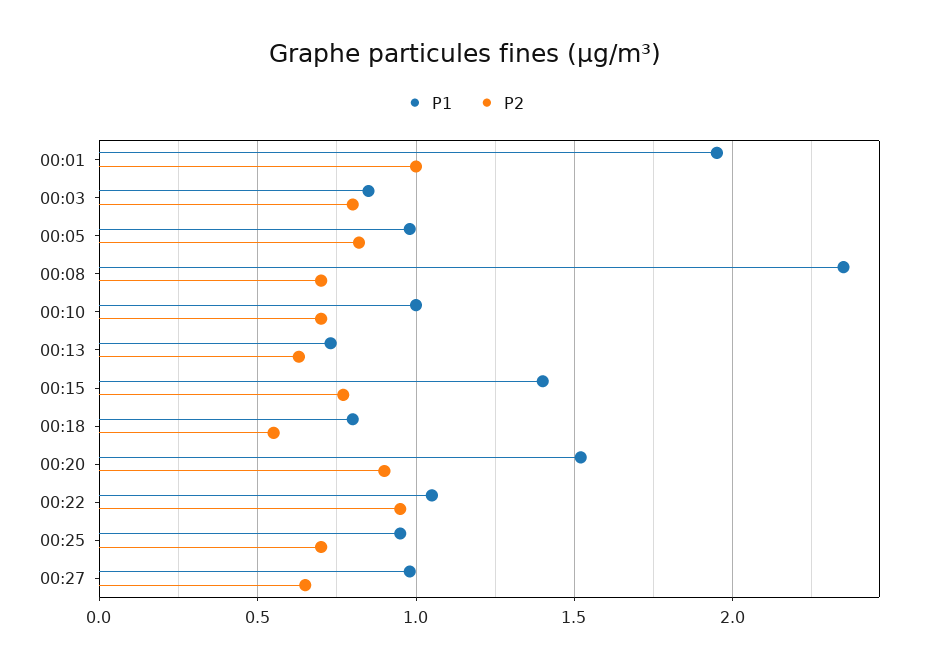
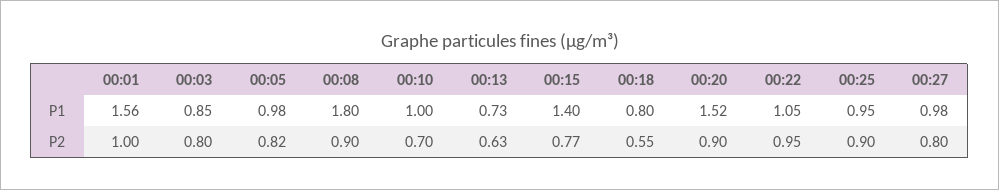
  {
    "P1": {
-     "00:01": 1.95,
+     "00:01": 1.56,
      "00:03": 0.85,
      "00:05": 0.98,
-     "00:08": 2.35,
+     "00:08": 1.8,
      "00:10": 1,
      "00:13": 0.73,
      "00:15": 1.4,
      "00:18": 0.8,
      "00:20": 1.52,
      "00:22": 1.05,
      "00:25": 0.95,
      "00:27": 0.98
    },
    "P2": {
      "00:01": 1,
      "00:03": 0.8,
      "00:05": 0.82,
-     "00:08": 0.7,
+     "00:08": 0.9,
      "00:10": 0.7,
      "00:13": 0.63,
      "00:15": 0.77,
      "00:18": 0.55,
      "00:20": 0.9,
      "00:22": 0.95,
-     "00:25": 0.7,
+     "00:25": 0.9,
-     "00:27": 0.65
+     "00:27": 0.8
    }
  }

